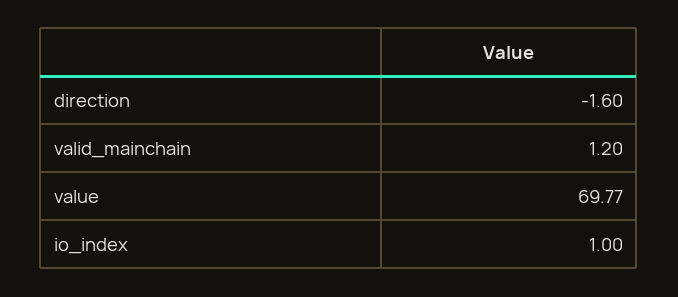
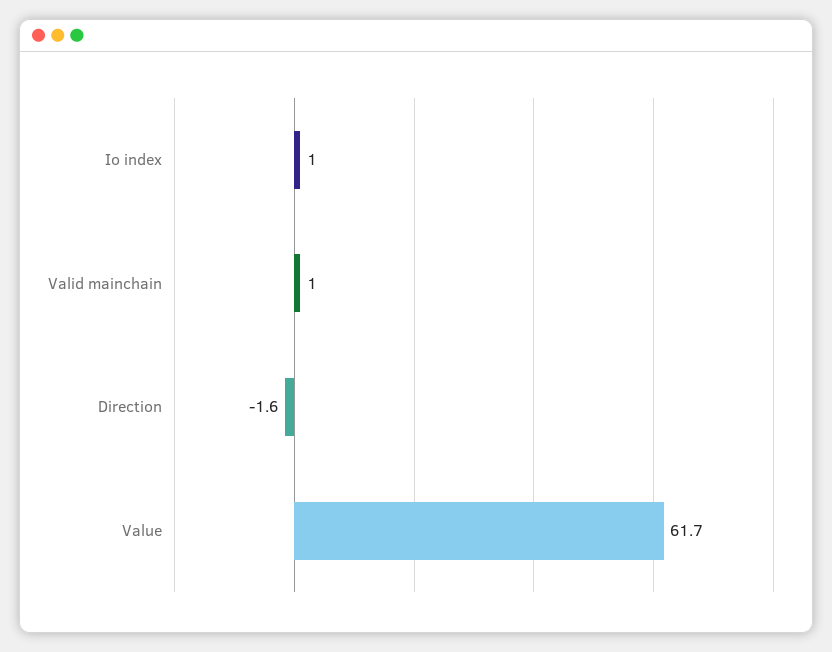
  {
    "direction": -1.6,
-   "valid_mainchain": 1.2,
+   "valid_mainchain": 1,
-   "value": 69.77,
+   "value": 61.7,
    "io_index": 1
  }

